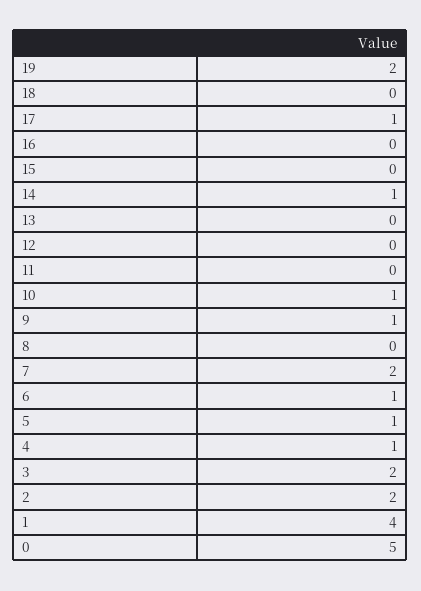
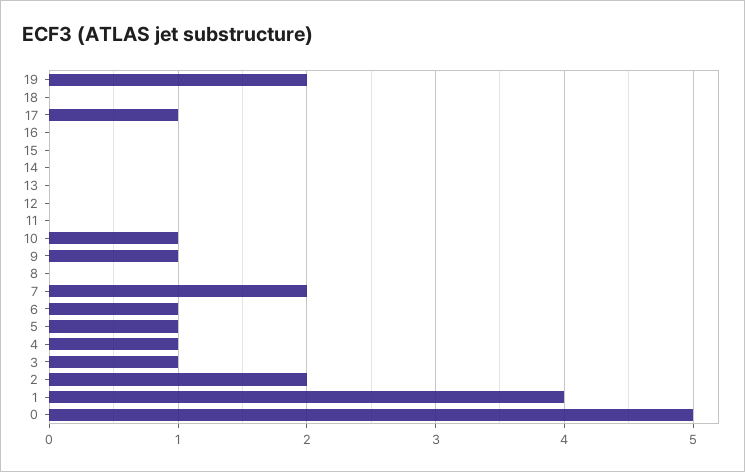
  {
    "19": 2,
    "18": 0,
    "17": 1,
    "16": 0,
    "15": 0,
-   "14": 1,
+   "14": 0,
    "13": 0,
    "12": 0,
    "11": 0,
    "10": 1,
    "9": 1,
    "8": 0,
    "7": 2,
    "6": 1,
    "5": 1,
    "4": 1,
-   "3": 2,
+   "3": 1,
    "2": 2,
    "1": 4,
    "0": 5
  }

